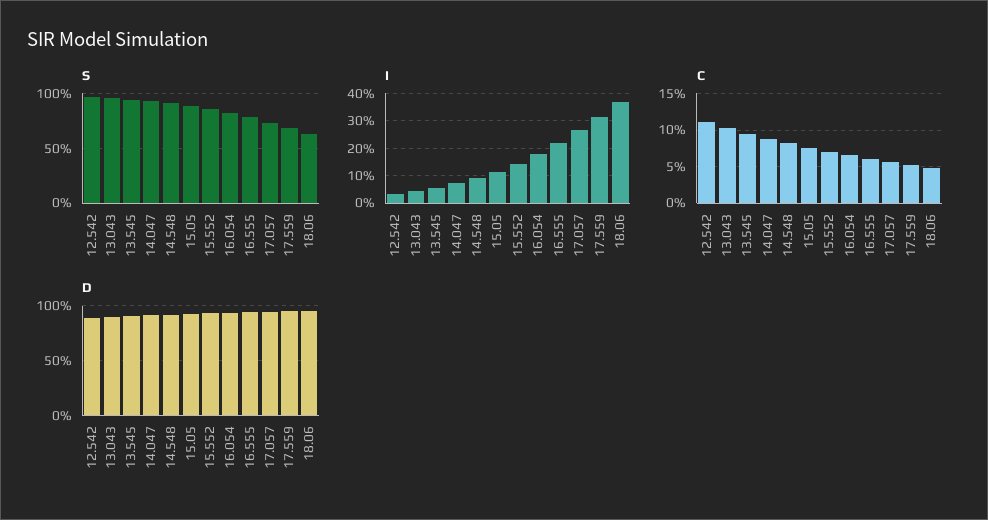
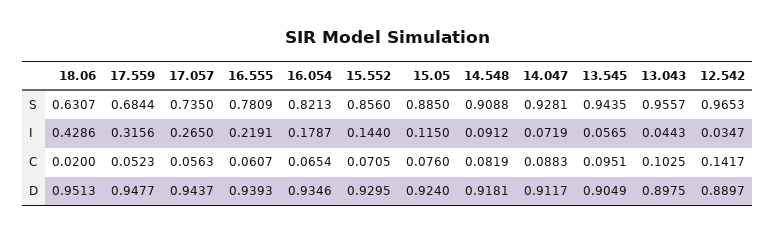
  {
    "S": {
      "12.542": 0.9653,
      "13.043": 0.9557,
      "13.545": 0.9435,
      "14.047": 0.9281,
      "14.548": 0.9088,
      "15.05": 0.885,
      "15.552": 0.856,
      "16.054": 0.8213,
      "16.555": 0.7809,
      "17.057": 0.735,
      "17.559": 0.6844,
      "18.06": 0.6307
    },
    "I": {
      "12.542": 0.0347,
      "13.043": 0.0443,
      "13.545": 0.0565,
      "14.047": 0.0719,
      "14.548": 0.0912,
      "15.05": 0.115,
      "15.552": 0.144,
      "16.054": 0.1787,
      "16.555": 0.2191,
      "17.057": 0.265,
      "17.559": 0.3156,
-     "18.06": 0.375
+     "18.06": 0.4286
    },
    "C": {
-     "12.542": 0.11,
+     "12.542": 0.1417,
      "13.043": 0.1025,
      "13.545": 0.0951,
      "14.047": 0.0883,
      "14.548": 0.0819,
      "15.05": 0.076,
      "15.552": 0.0705,
      "16.054": 0.0654,
      "16.555": 0.0607,
      "17.057": 0.0563,
      "17.559": 0.0523,
-     "18.06": 0.05
+     "18.06": 0.02
    },
    "D": {
      "12.542": 0.8897,
      "13.043": 0.8975,
      "13.545": 0.9049,
      "14.047": 0.9117,
      "14.548": 0.9181,
      "15.05": 0.924,
      "15.552": 0.9295,
      "16.054": 0.9346,
      "16.555": 0.9393,
      "17.057": 0.9437,
      "17.559": 0.9477,
      "18.06": 0.9513
    }
  }

